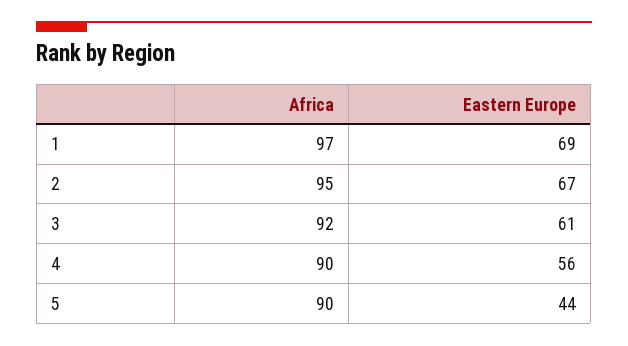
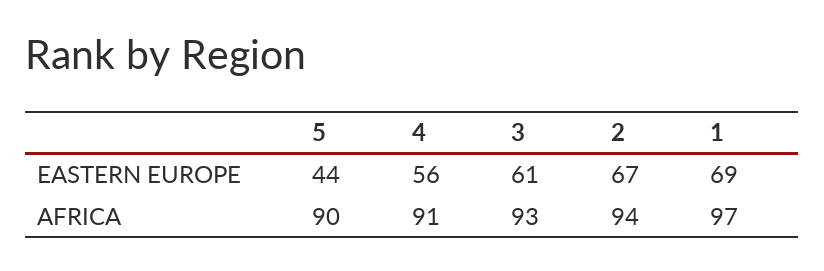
  {
    "Africa": {
      "1": 97,
-     "2": 95,
+     "2": 94,
-     "3": 92,
+     "3": 93,
-     "4": 90,
+     "4": 91,
      "5": 90
    },
    "Eastern Europe": {
      "1": 69,
      "2": 67,
      "3": 61,
      "4": 56,
      "5": 44
    }
  }

